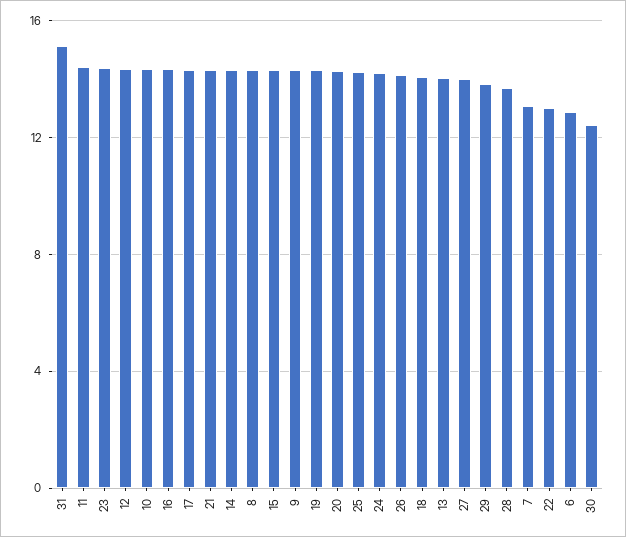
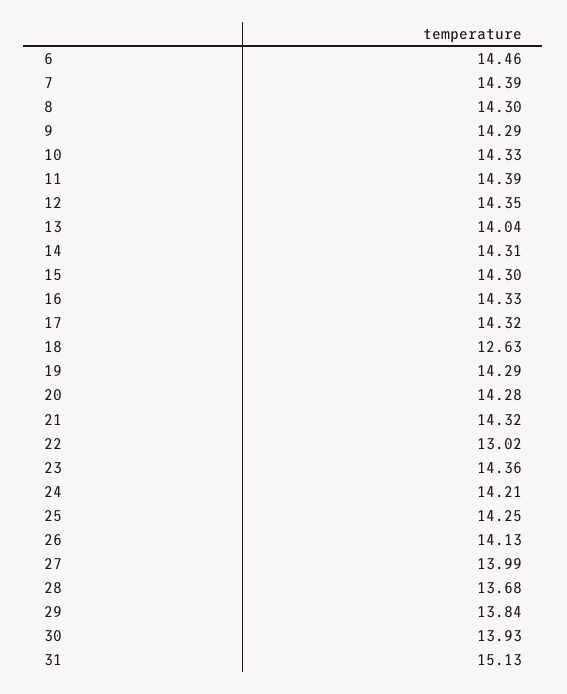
  {
    "31": 15.13,
    "11": 14.39,
    "23": 14.36,
    "12": 14.35,
    "10": 14.33,
    "16": 14.33,
    "17": 14.32,
    "21": 14.32,
    "14": 14.31,
    "8": 14.3,
    "15": 14.3,
    "9": 14.29,
    "19": 14.29,
    "20": 14.28,
    "25": 14.25,
    "24": 14.21,
    "26": 14.13,
-   "18": 14,
+   "18": 12.63,
    "13": 14.04,
    "27": 13.99,
    "29": 13.84,
    "28": 13.68,
-   "7": 13,
+   "7": 14.39,
    "22": 13.02,
-   "6": 13,
+   "6": 14.46,
-   "30": 12.5
+   "30": 13.93
  }

